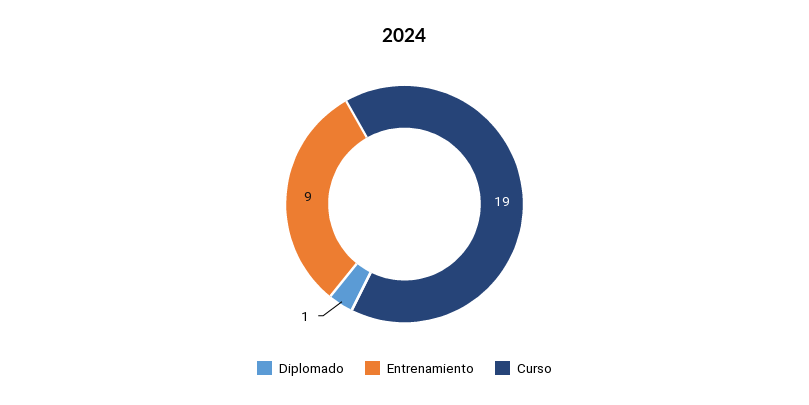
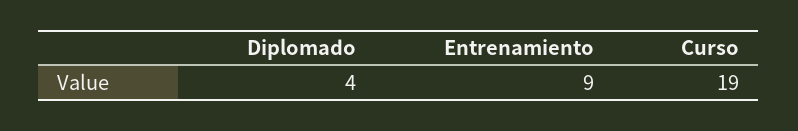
  {
-   "Diplomado": 1,
+   "Diplomado": 4,
    "Entrenamiento": 9,
    "Curso": 19
  }

